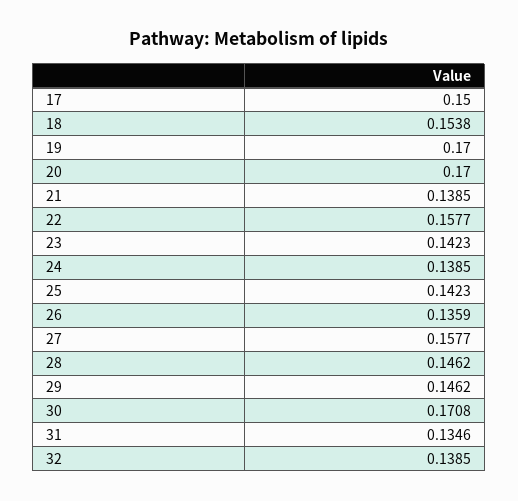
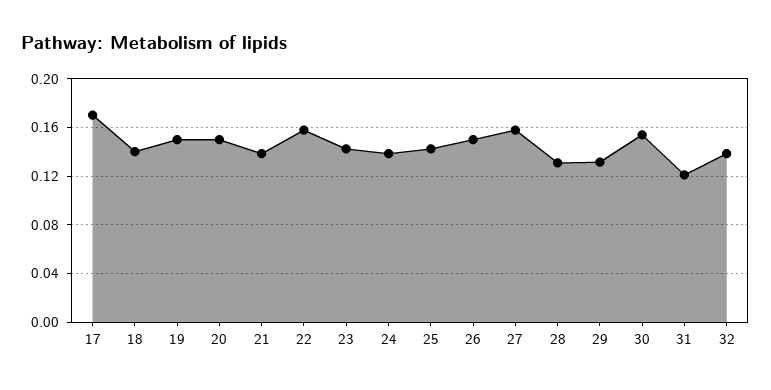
  {
-   "17": 0.15,
+   "17": 0.17,
-   "18": 0.1538,
+   "18": 0.14,
-   "19": 0.17,
+   "19": 0.15,
-   "20": 0.17,
+   "20": 0.15,
    "21": 0.1385,
    "22": 0.1577,
    "23": 0.1423,
    "24": 0.1385,
    "25": 0.1423,
-   "26": 0.1359,
+   "26": 0.15,
    "27": 0.1577,
-   "28": 0.1462,
+   "28": 0.13,
-   "29": 0.1462,
+   "29": 0.13,
-   "30": 0.1708,
+   "30": 0.155,
-   "31": 0.1346,
+   "31": 0.12,
    "32": 0.1385
  }

